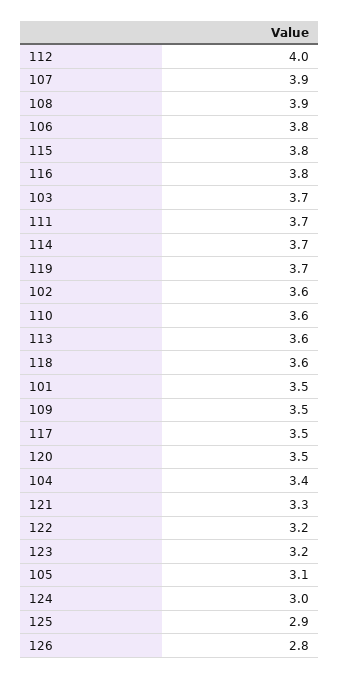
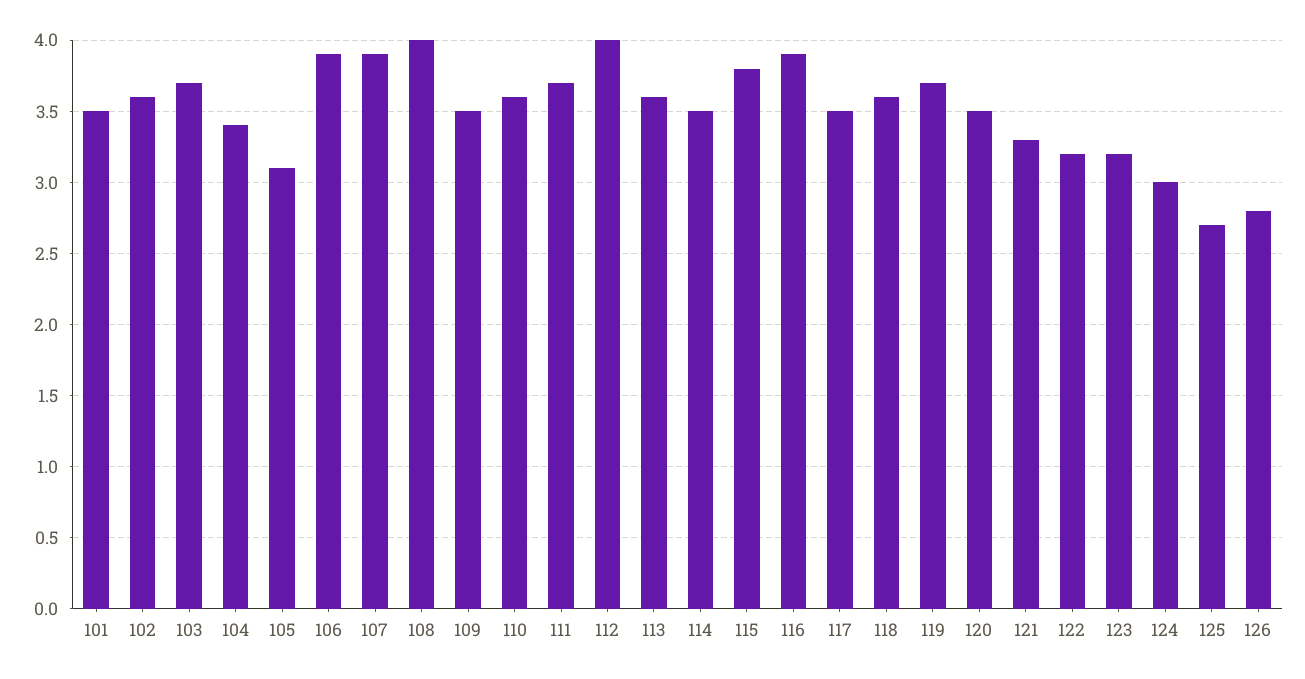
  {
    "112": 4,
    "107": 3.9,
-   "108": 3.9,
+   "108": 4,
-   "106": 3.8,
+   "106": 3.9,
    "115": 3.8,
-   "116": 3.8,
+   "116": 3.9,
    "103": 3.7,
    "111": 3.7,
-   "114": 3.7,
+   "114": 3.5,
    "119": 3.7,
    "102": 3.6,
    "110": 3.6,
    "113": 3.6,
    "118": 3.6,
    "101": 3.5,
    "109": 3.5,
    "117": 3.5,
    "120": 3.5,
    "104": 3.4,
    "121": 3.3,
    "122": 3.2,
    "123": 3.2,
    "105": 3.1,
    "124": 3,
-   "125": 2.9,
+   "125": 2.7,
    "126": 2.8
  }

